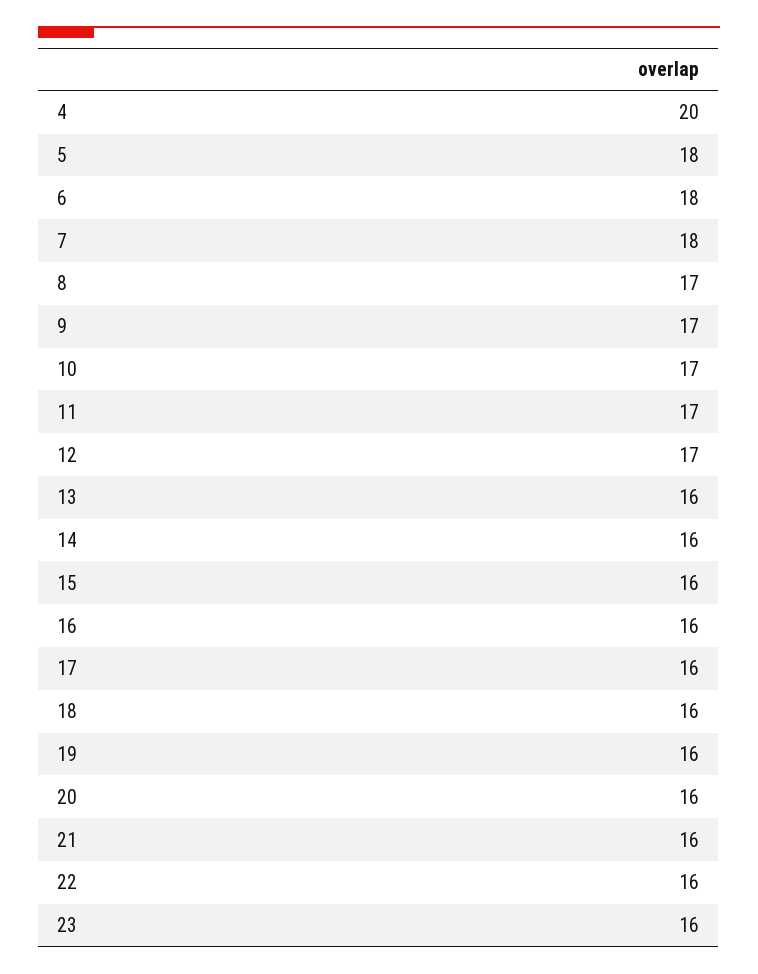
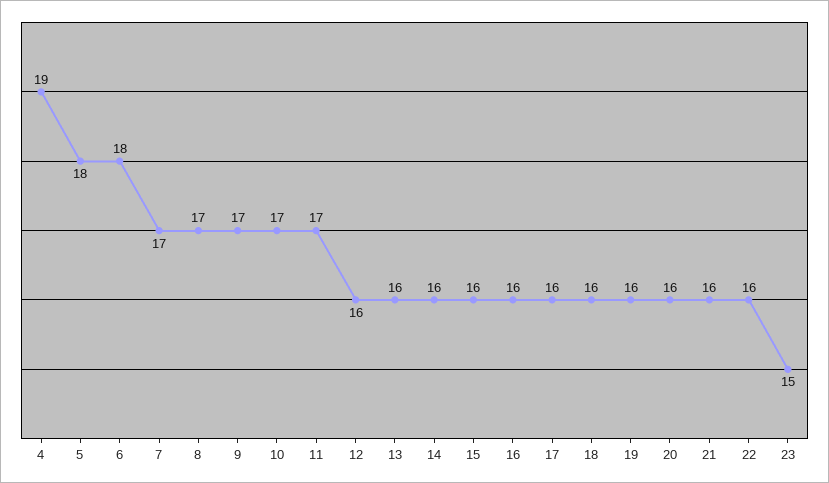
  {
-   "4": 20,
+   "4": 19,
    "5": 18,
    "6": 18,
-   "7": 18,
+   "7": 17,
    "8": 17,
    "9": 17,
    "10": 17,
    "11": 17,
-   "12": 17,
+   "12": 16,
    "13": 16,
    "14": 16,
    "15": 16,
    "16": 16,
    "17": 16,
    "18": 16,
    "19": 16,
    "20": 16,
    "21": 16,
    "22": 16,
-   "23": 16
+   "23": 15
  }

